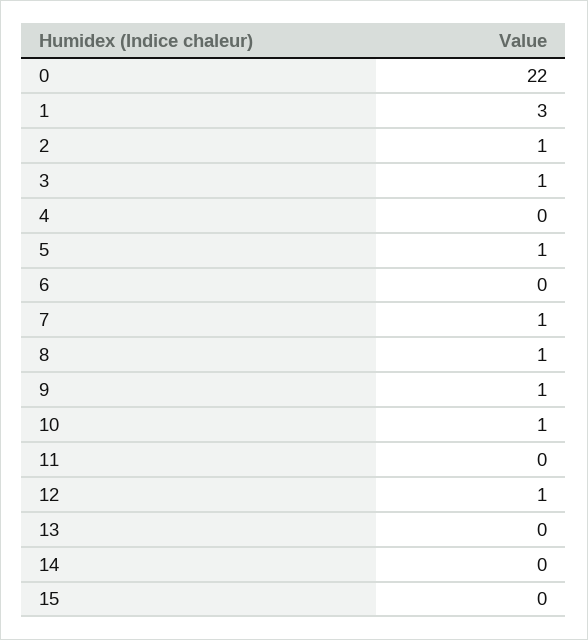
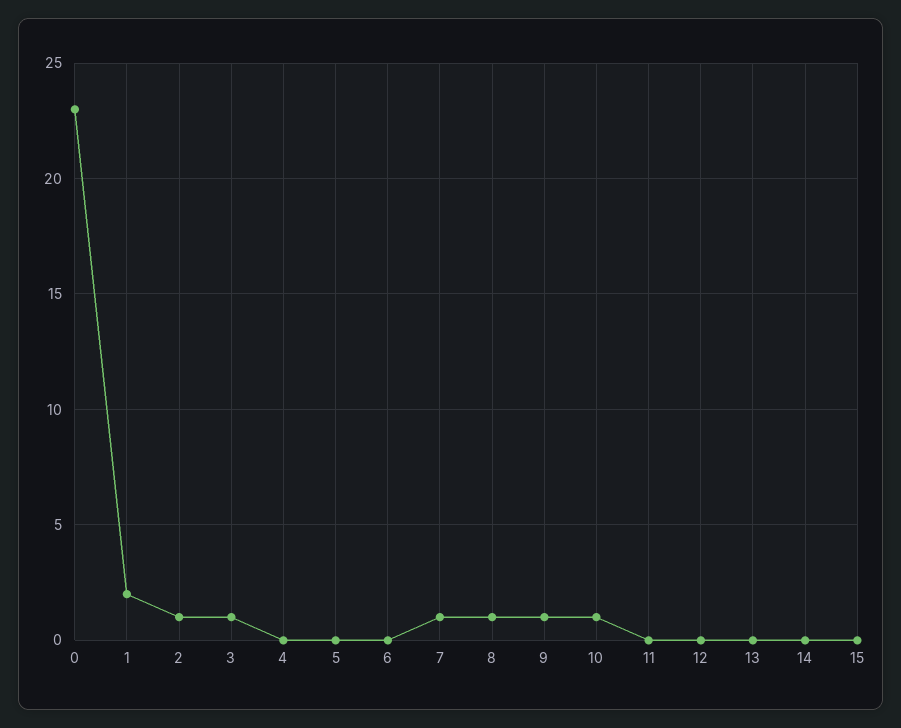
  {
-   "0": 22,
+   "0": 23,
-   "1": 3,
+   "1": 2,
    "2": 1,
    "3": 1,
    "4": 0,
-   "5": 1,
+   "5": 0,
    "6": 0,
    "7": 1,
    "8": 1,
    "9": 1,
    "10": 1,
    "11": 0,
-   "12": 1,
+   "12": 0,
    "13": 0,
    "14": 0,
    "15": 0
  }

